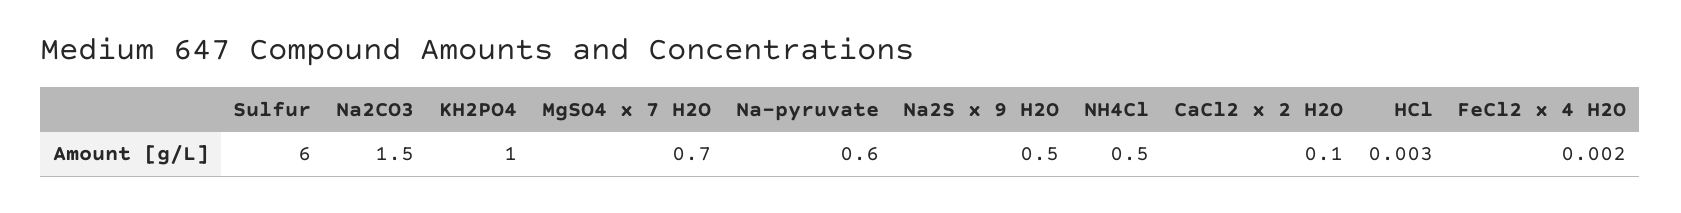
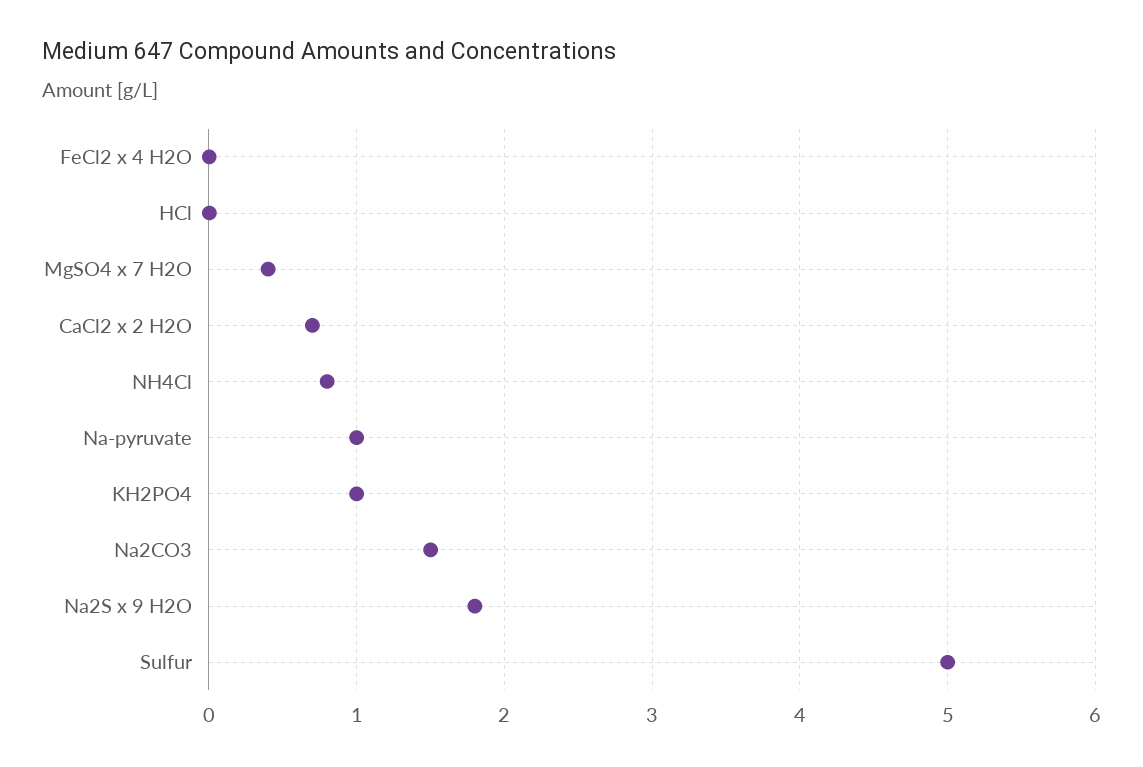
  {
-   "Sulfur": 6,
+   "Sulfur": 5,
    "Na2CO3": 1.5,
    "KH2PO4": 1,
-   "MgSO4 x 7 H2O": 0.7,
+   "MgSO4 x 7 H2O": 0.4,
-   "Na-pyruvate": 0.6,
+   "Na-pyruvate": 1,
-   "Na2S x 9 H2O": 0.5,
+   "Na2S x 9 H2O": 1.8,
-   "NH4Cl": 0.5,
+   "NH4Cl": 0.8,
-   "CaCl2 x 2 H2O": 0.1,
+   "CaCl2 x 2 H2O": 0.7,
    "HCl": 0.003,
    "FeCl2 x 4 H2O": 0.002
  }

